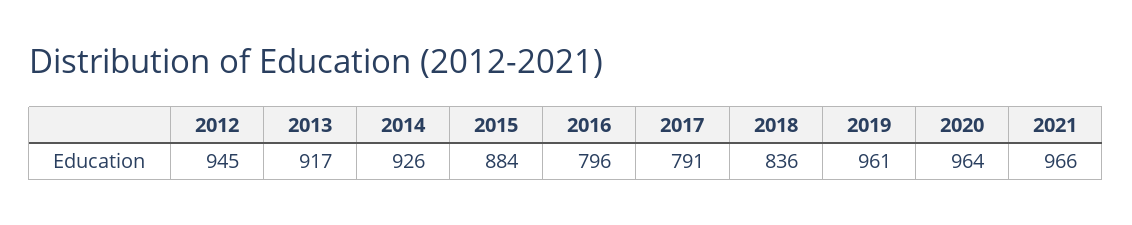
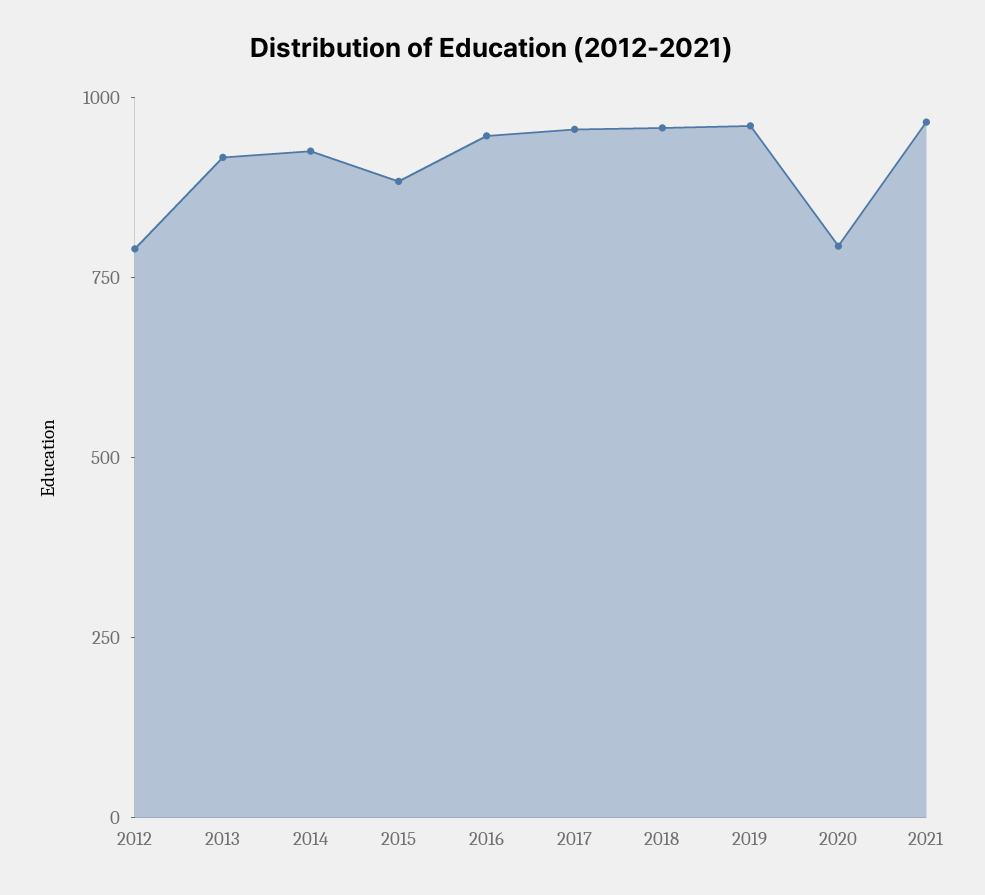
  {
-   "2012": 945,
+   "2012": 800,
    "2013": 917,
    "2014": 926,
    "2015": 884,
-   "2016": 796,
+   "2016": 950,
-   "2017": 791,
+   "2017": 950,
-   "2018": 836,
+   "2018": 950,
    "2019": 961,
-   "2020": 964,
+   "2020": 800,
    "2021": 966
  }

